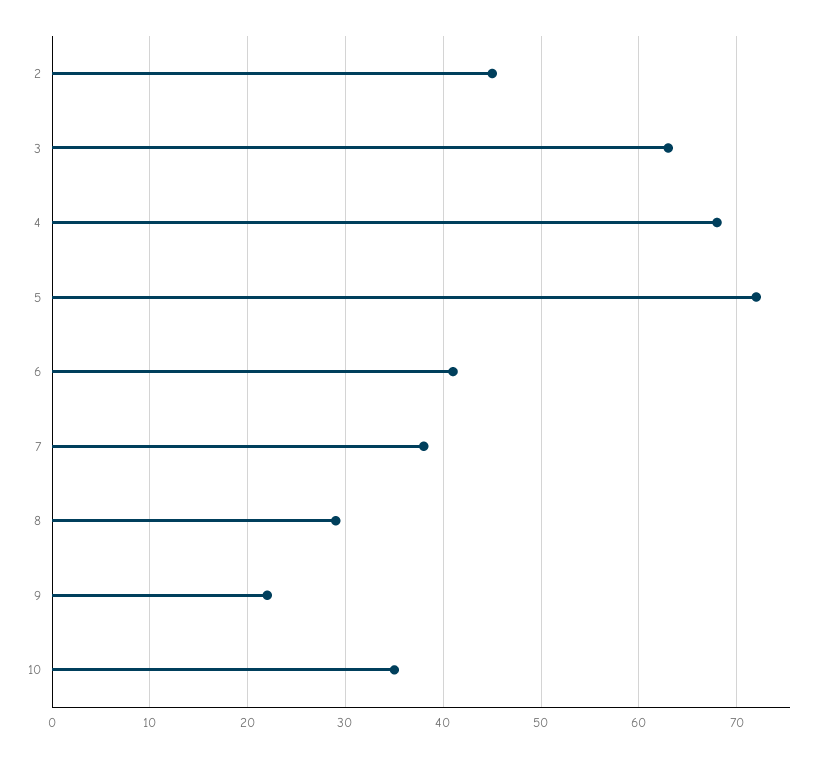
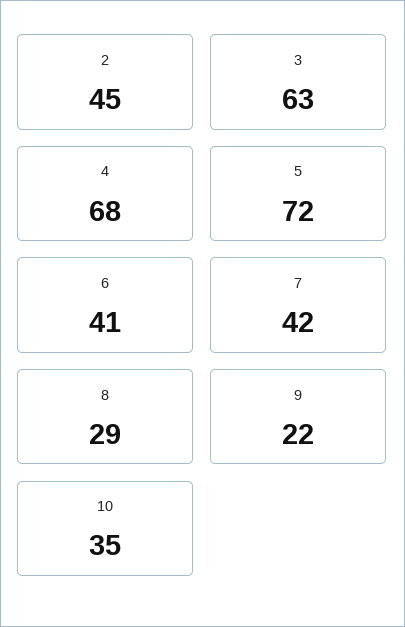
  {
    "2": 45,
    "3": 63,
    "4": 68,
    "5": 72,
    "6": 41,
-   "7": 38,
+   "7": 42,
    "8": 29,
    "9": 22,
    "10": 35
  }

